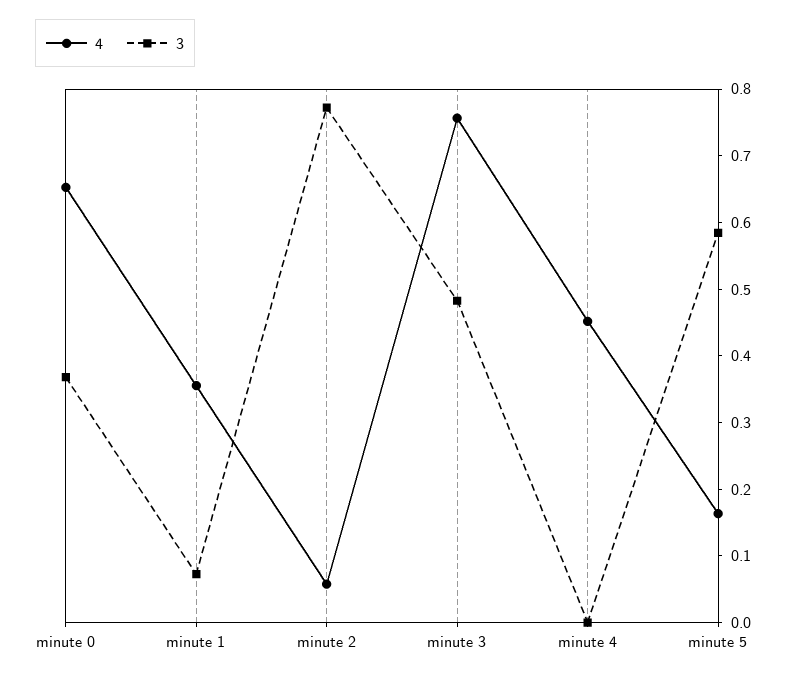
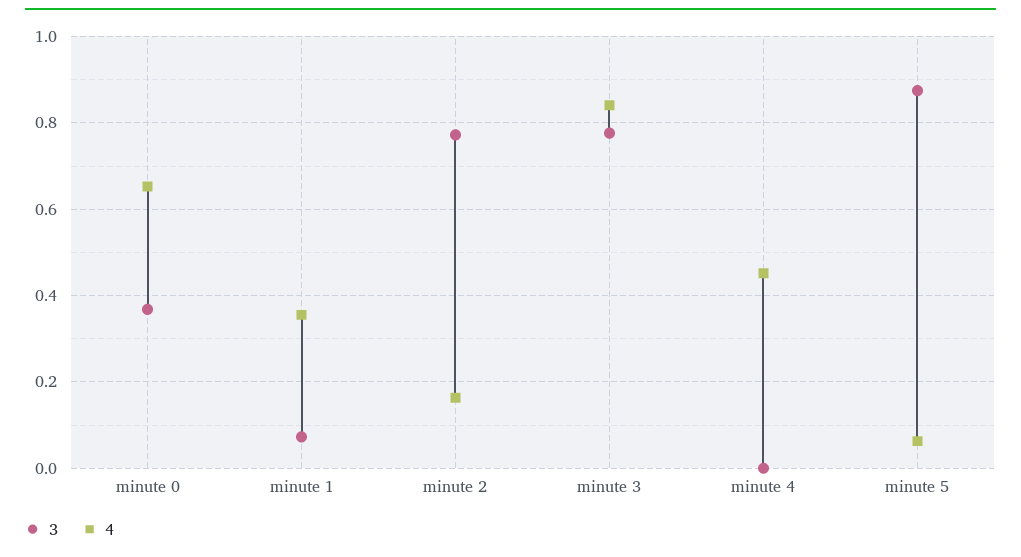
  {
    "4": {
      "minute 0": 0.66,
      "minute 1": 0.36,
-     "minute 2": 0.06,
+     "minute 2": 0.16,
-     "minute 3": 0.76,
+     "minute 3": 0.84,
      "minute 4": 0.46,
-     "minute 5": 0.16
+     "minute 5": 0.06
    },
    "3": {
      "minute 0": 0.36,
      "minute 1": 0.08,
      "minute 2": 0.78,
-     "minute 3": 0.48,
+     "minute 3": 0.78,
      "minute 4": 0,
-     "minute 5": 0.58
+     "minute 5": 0.88
    }
  }

